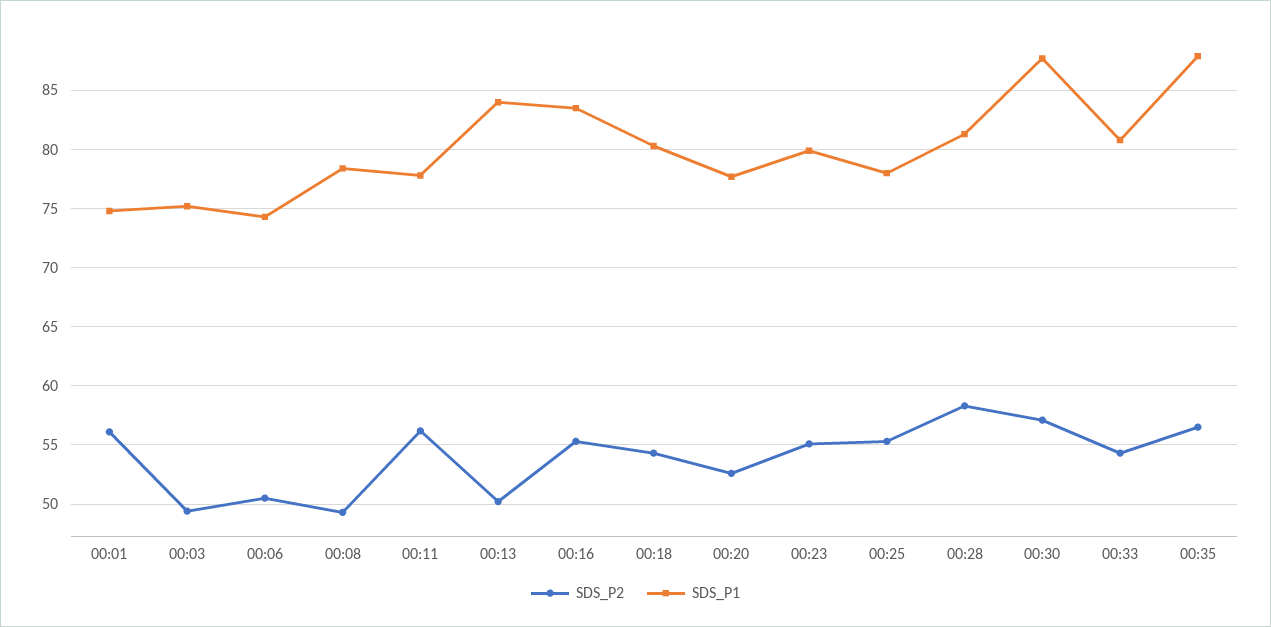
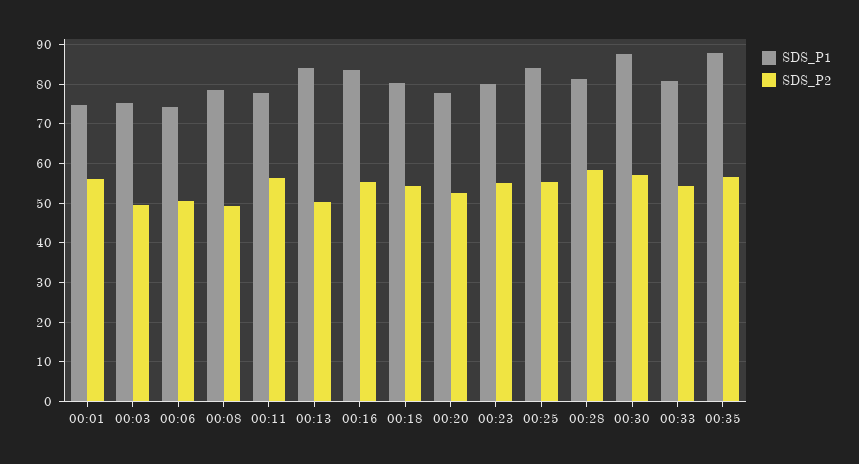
  {
    "SDS_P2": {
      "00:01": 56,
      "00:03": 49,
      "00:06": 51,
      "00:08": 49,
      "00:11": 56,
      "00:13": 50,
      "00:16": 55,
      "00:18": 54,
      "00:20": 53,
      "00:23": 55,
      "00:25": 55,
      "00:28": 58,
      "00:30": 57,
      "00:33": 54,
      "00:35": 57
    },
    "SDS_P1": {
      "00:01": 75,
      "00:03": 75,
      "00:06": 74,
      "00:08": 78,
      "00:11": 78,
      "00:13": 84,
      "00:16": 84,
      "00:18": 80,
      "00:20": 78,
      "00:23": 80,
-     "00:25": 78,
+     "00:25": 84,
      "00:28": 81,
      "00:30": 88,
      "00:33": 81,
      "00:35": 88
    }
  }

